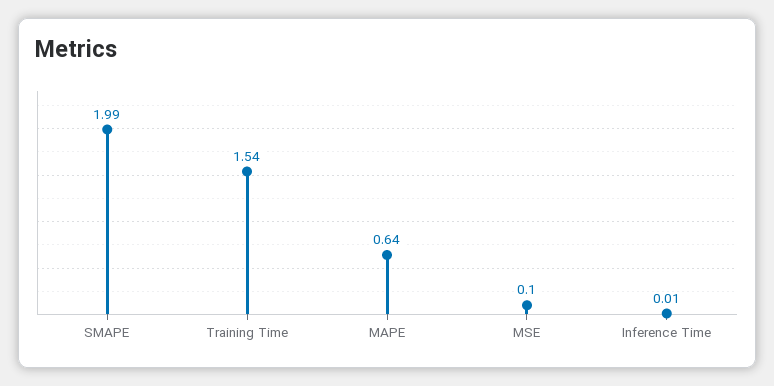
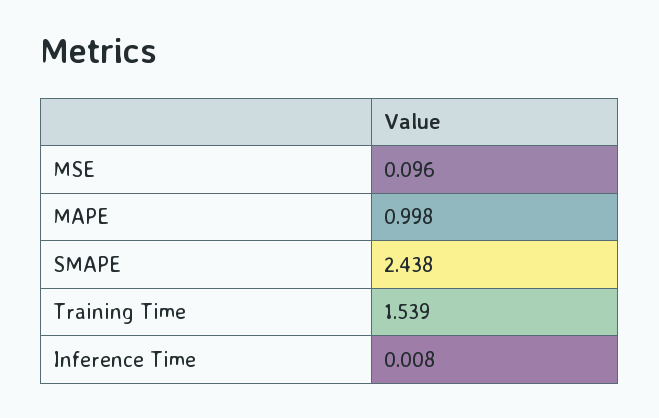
  {
-   "SMAPE": 1.99,
+   "SMAPE": 2.438,
    "Training Time": 1.539,
-   "MAPE": 0.64,
+   "MAPE": 0.998,
    "MSE": 0.096,
    "Inference Time": 0.008
  }

